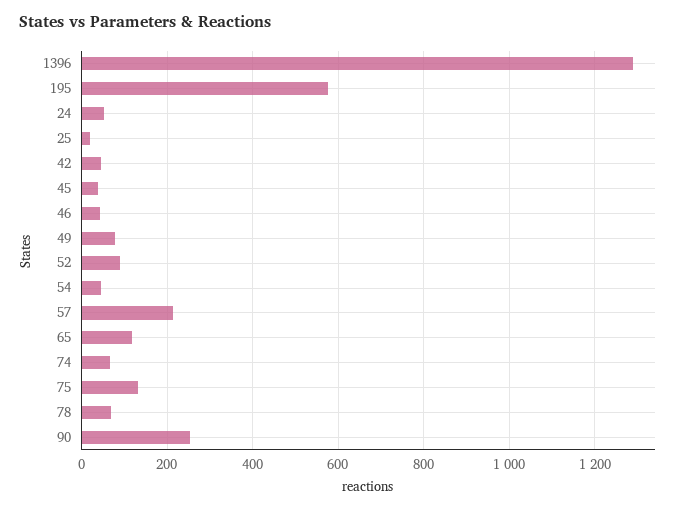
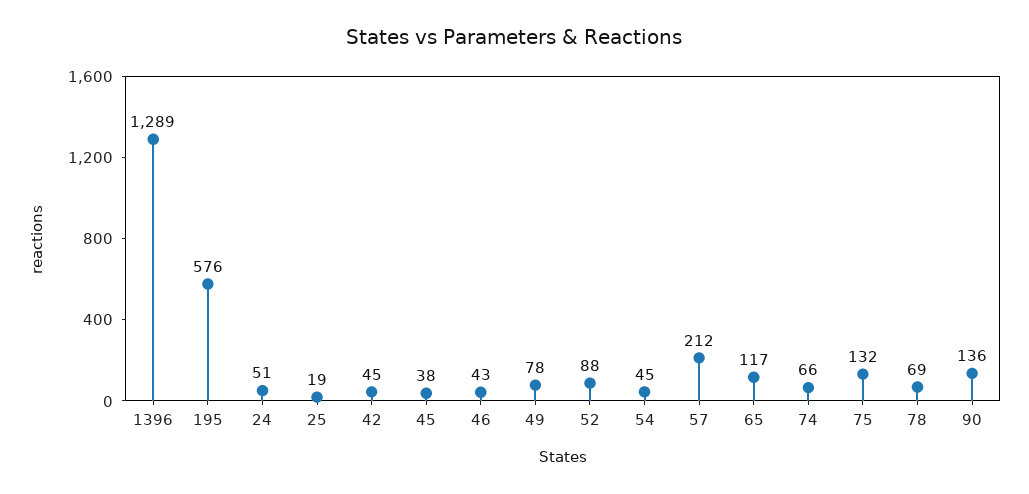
  {
    "1396": 1289,
    "195": 576,
    "24": 51,
    "25": 19,
    "42": 45,
    "45": 38,
    "46": 43,
    "49": 78,
    "52": 88,
    "54": 45,
    "57": 212,
    "65": 117,
    "74": 66,
    "75": 132,
    "78": 69,
-   "90": 260
+   "90": 136
  }

